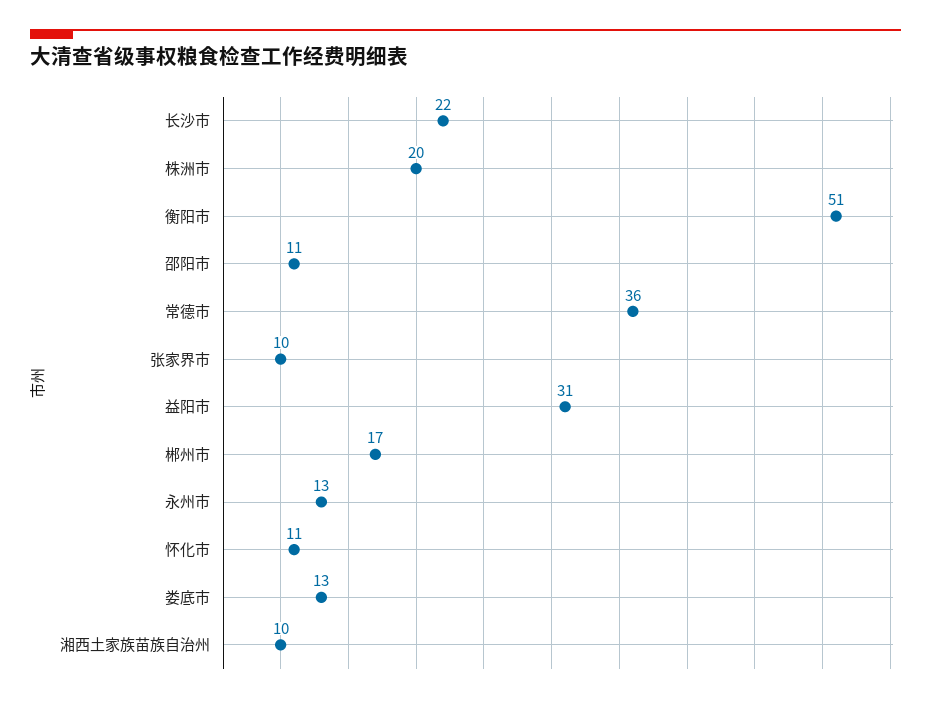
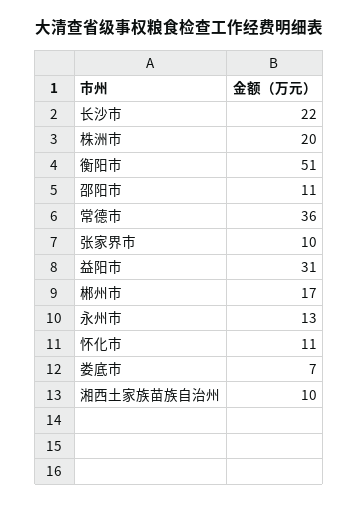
  {
    "长沙市": 22,
    "株洲市": 20,
    "衡阳市": 51,
    "邵阳市": 11,
    "常德市": 36,
    "张家界市": 10,
    "益阳市": 31,
    "郴州市": 17,
    "永州市": 13,
    "怀化市": 11,
-   "娄底市": 13,
+   "娄底市": 7,
    "湘西土家族苗族自治州": 10
  }

